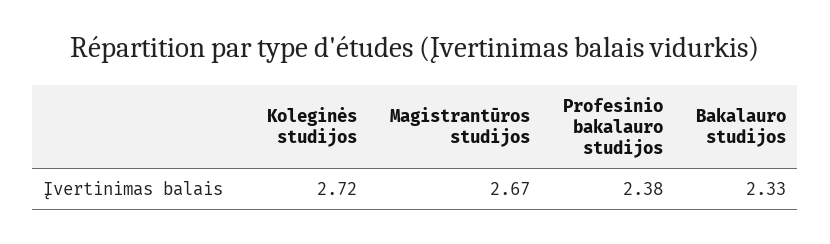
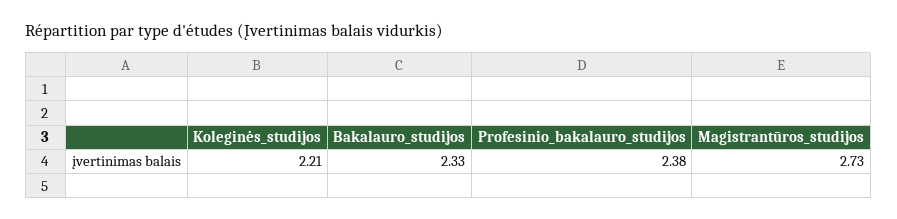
  {
-   "Koleginės studijos": 2.72,
+   "Koleginės studijos": 2.21,
-   "Magistrantūros studijos": 2.67,
+   "Magistrantūros studijos": 2.73,
    "Profesinio bakalauro studijos": 2.38,
    "Bakalauro studijos": 2.33
  }

